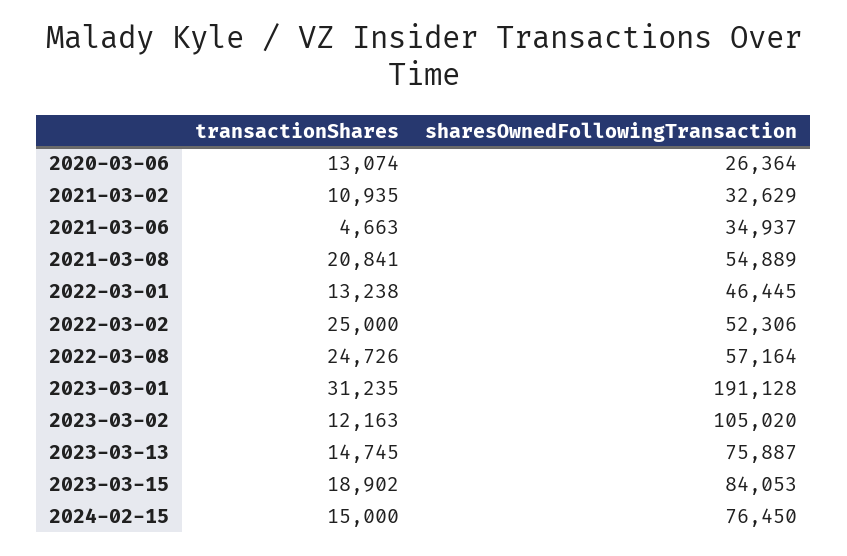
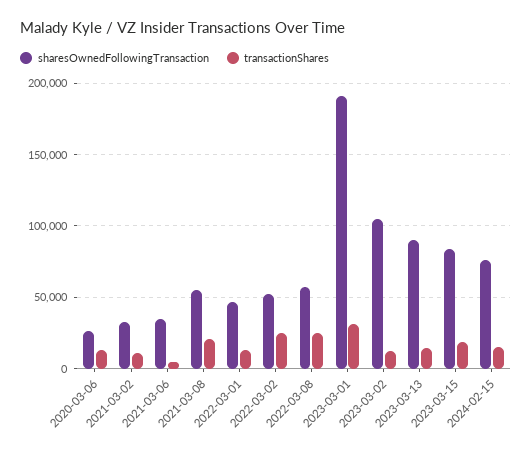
  {
    "transactionShares": {
      "2020-03-06": 13074,
      "2021-03-02": 10935,
      "2021-03-06": 4663,
      "2021-03-08": 20841,
      "2022-03-01": 13238,
      "2022-03-02": 25000,
      "2022-03-08": 24726,
      "2023-03-01": 31235,
      "2023-03-02": 12163,
      "2023-03-13": 14745,
      "2023-03-15": 18902,
      "2024-02-15": 15000
    },
    "sharesOwnedFollowingTransaction": {
      "2020-03-06": 26364,
      "2021-03-02": 32629,
      "2021-03-06": 34937,
      "2021-03-08": 54889,
      "2022-03-01": 46445,
      "2022-03-02": 52306,
      "2022-03-08": 57164,
      "2023-03-01": 191128,
      "2023-03-02": 105020,
-     "2023-03-13": 75887,
+     "2023-03-13": 90000,
      "2023-03-15": 84053,
      "2024-02-15": 76450
    }
  }

